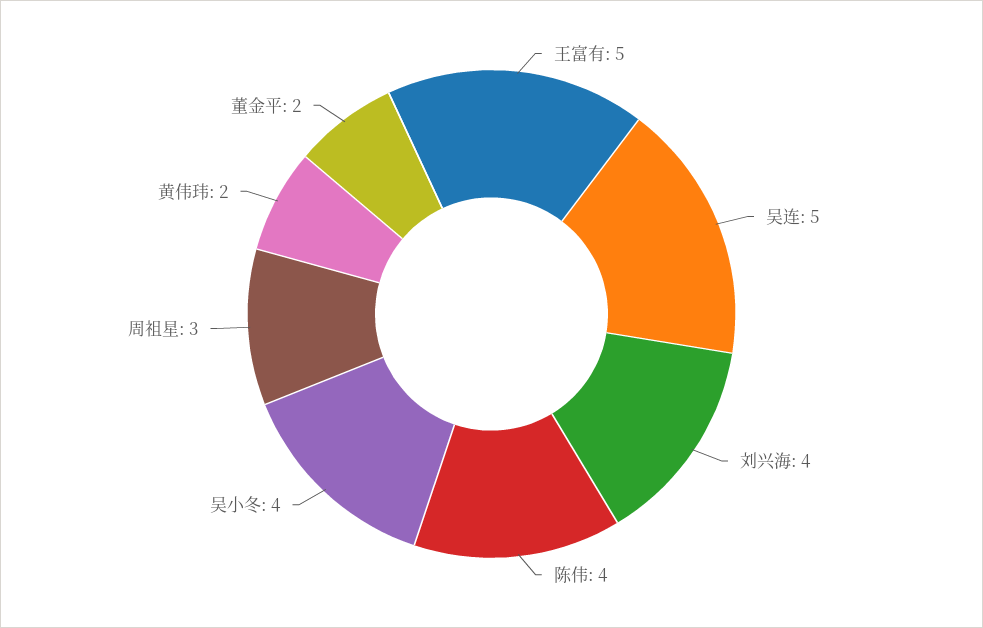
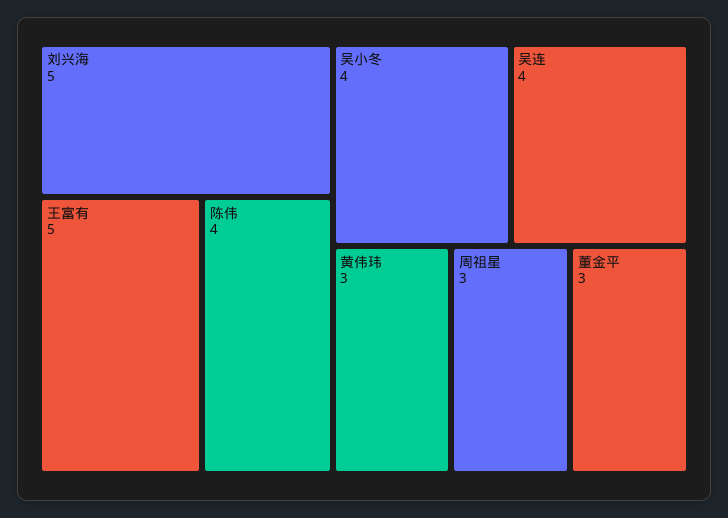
  {
    "王富有": 5,
-   "吴连": 5,
+   "吴连": 4,
-   "刘兴海": 4,
+   "刘兴海": 5,
    "陈伟": 4,
    "吴小冬": 4,
    "周祖星": 3,
-   "黄伟玮": 2,
+   "黄伟玮": 3,
-   "董金平": 2
+   "董金平": 3
  }

